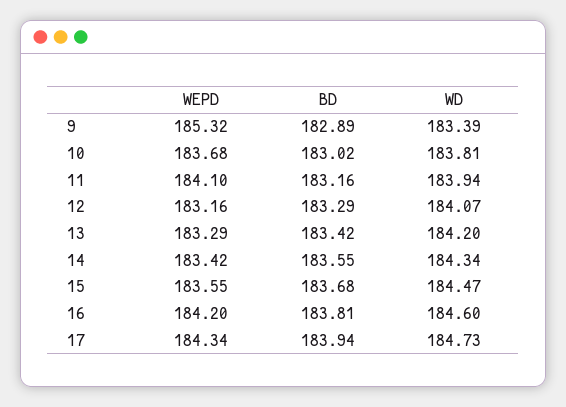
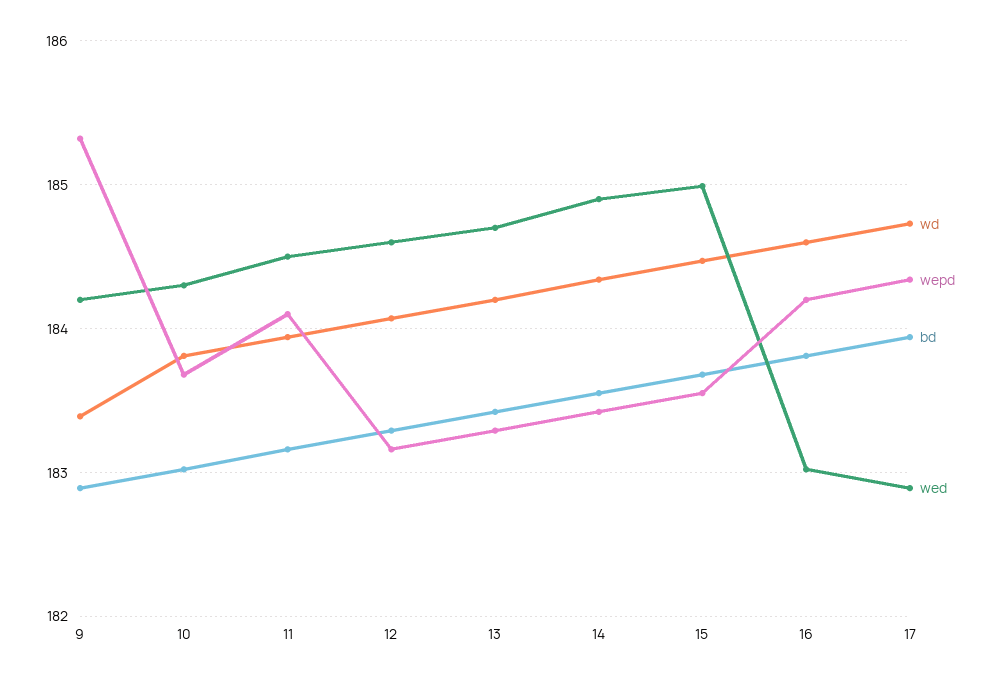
  {
    "WEPD": {
      "9": 185.32,
      "10": 183.68,
      "11": 184.1,
      "12": 183.16,
      "13": 183.29,
      "14": 183.42,
      "15": 183.55,
      "16": 184.2,
      "17": 184.34
    },
    "BD": {
      "9": 182.89,
      "10": 183.02,
      "11": 183.16,
      "12": 183.29,
      "13": 183.42,
      "14": 183.55,
      "15": 183.68,
      "16": 183.81,
      "17": 183.94
    },
    "WD": {
      "9": 183.39,
      "10": 183.81,
      "11": 183.94,
      "12": 184.07,
      "13": 184.2,
      "14": 184.34,
      "15": 184.47,
      "16": 184.6,
      "17": 184.73
-   }
+   },
+   "wed": {
+     "9": 184.2,
+     "10": 184.3,
+     "11": 184.5,
+     "12": 184.6,
+     "13": 184.7,
+     "14": 184.9,
+     "15": 185,
+     "16": 183,
+     "17": 182.9
+   }
  }

